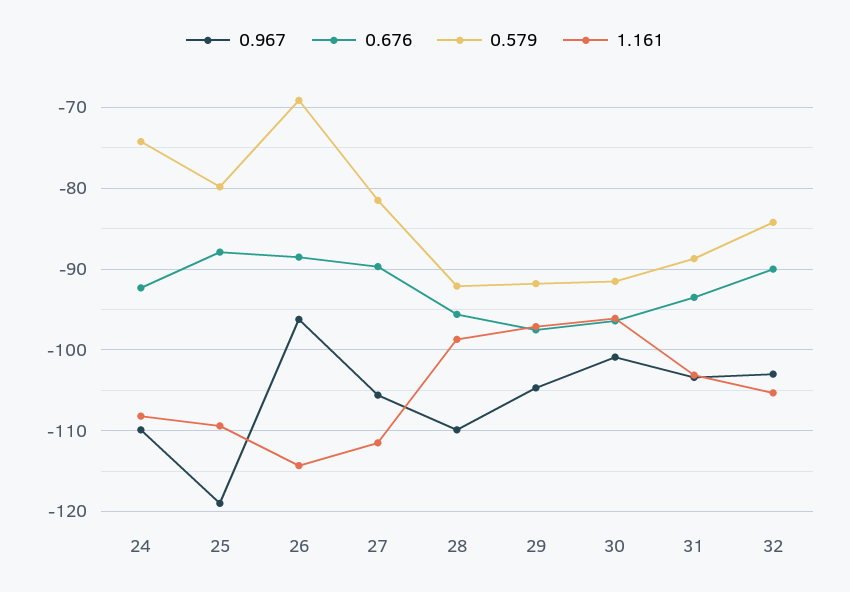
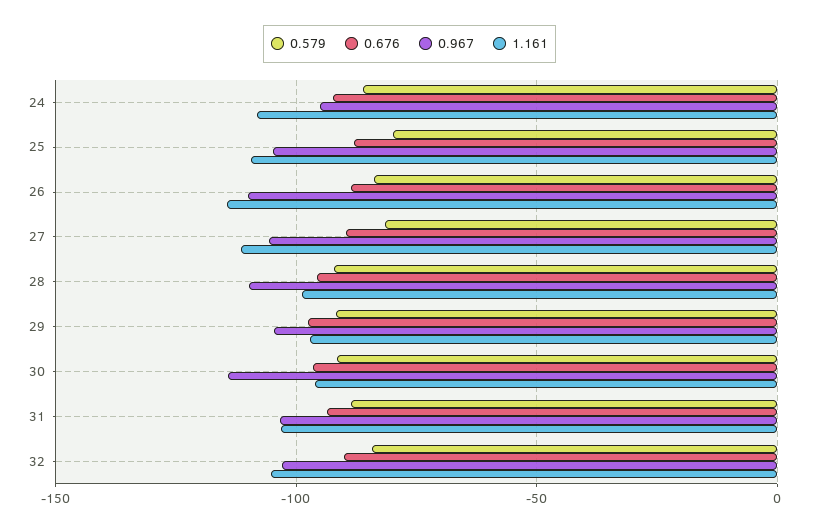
  {
    "0.967": {
-     "24": -110,
+     "24": -95,
-     "25": -119,
+     "25": -105,
-     "26": -96,
+     "26": -110,
      "27": -106,
      "28": -110,
      "29": -105,
-     "30": -101,
+     "30": -115,
      "31": -103,
      "32": -103
    },
    "0.676": {
      "24": -92,
      "25": -88,
      "26": -89,
      "27": -90,
      "28": -96,
      "29": -98,
      "30": -96,
      "31": -94,
      "32": -90
    },
    "0.579": {
-     "24": -74,
+     "24": -85,
      "25": -80,
-     "26": -69,
+     "26": -85,
      "27": -82,
      "28": -92,
      "29": -92,
      "30": -92,
      "31": -89,
      "32": -84
    },
    "1.161": {
      "24": -108,
      "25": -109,
      "26": -114,
      "27": -112,
      "28": -99,
      "29": -97,
      "30": -96,
      "31": -103,
      "32": -105
    }
  }

